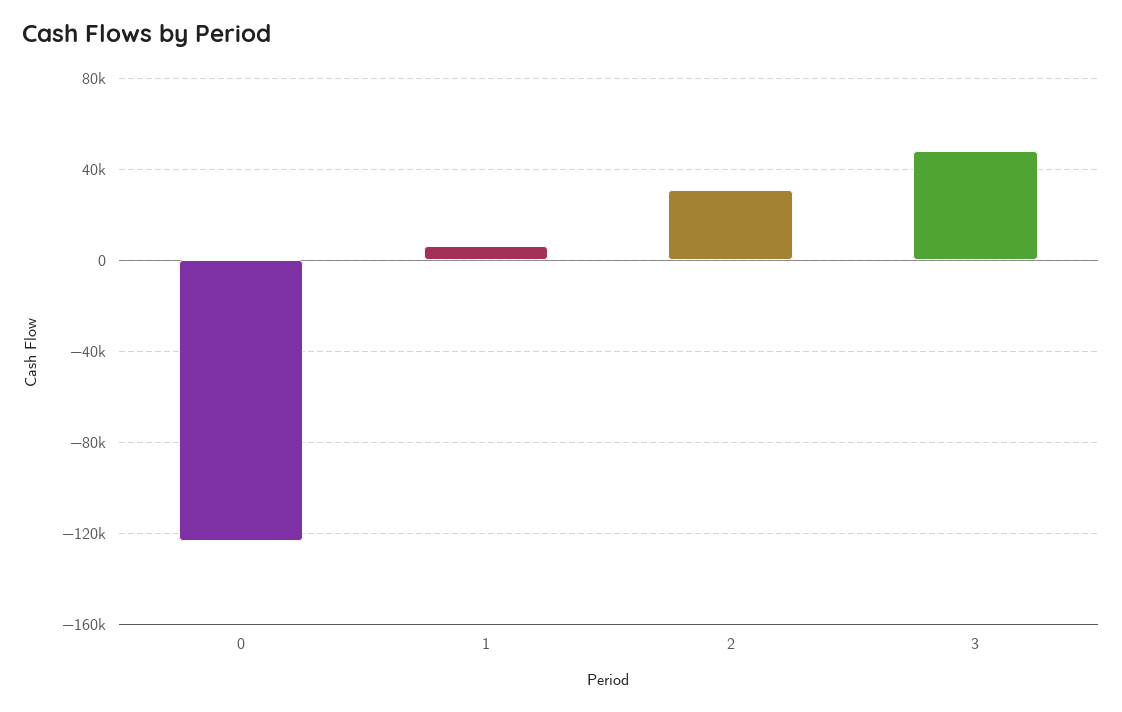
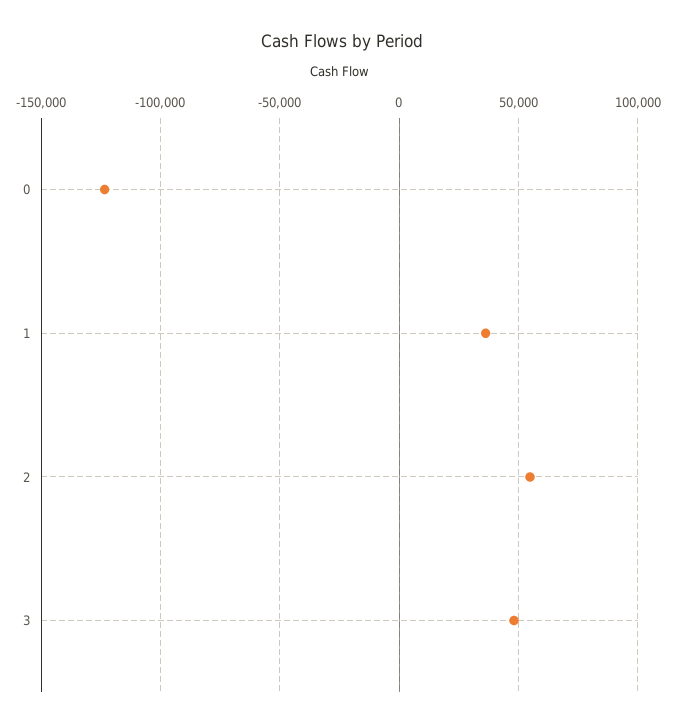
  {
    "0": -125000,
-   "1": 5000,
+   "1": 35000,
-   "2": 30000,
+   "2": 55000,
    "3": 50000
  }

